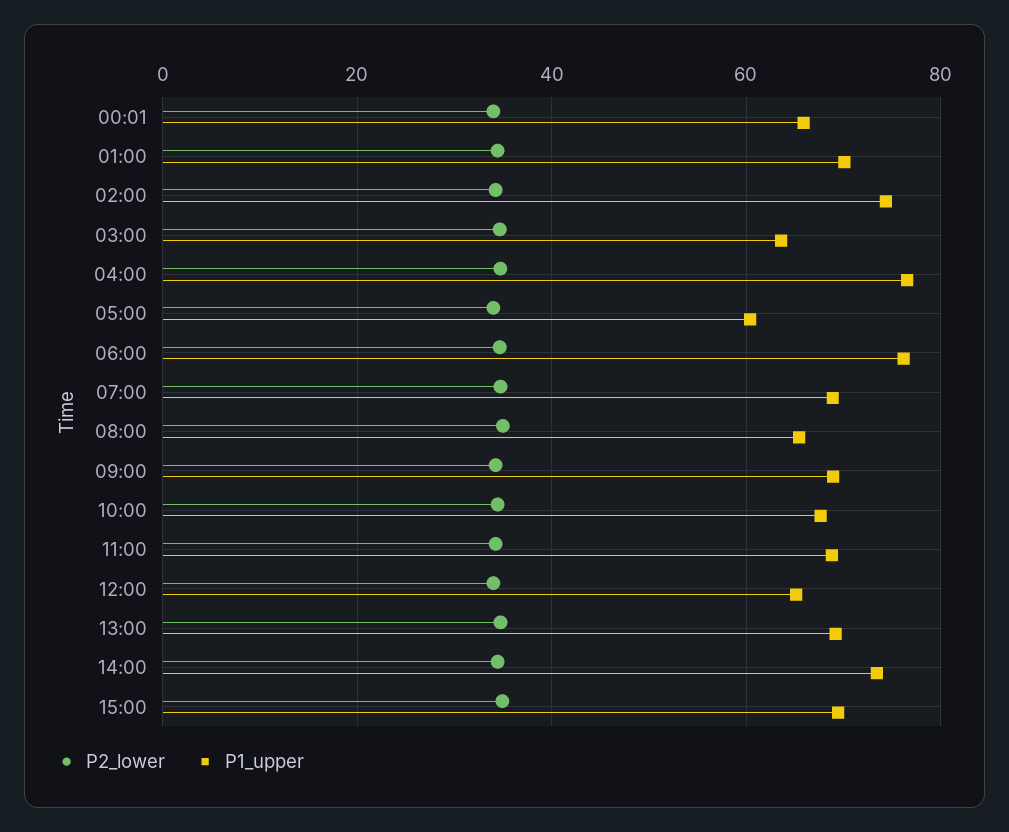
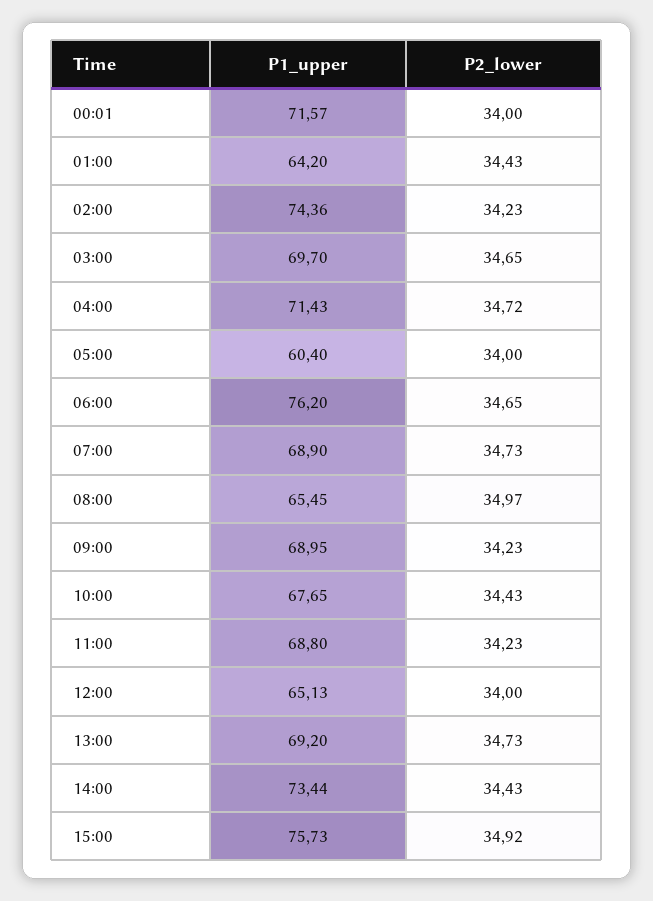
  {
    "P2_lower": {
      "00:01": 34,
      "01:00": 34.43,
      "02:00": 34.23,
      "03:00": 34.65,
      "04:00": 34.72,
      "05:00": 34,
      "06:00": 34.65,
      "07:00": 34.73,
      "08:00": 34.97,
      "09:00": 34.23,
      "10:00": 34.43,
      "11:00": 34.23,
      "12:00": 34,
      "13:00": 34.73,
      "14:00": 34.43,
      "15:00": 34.92
    },
    "P1_upper": {
-     "00:01": 66,
+     "00:01": 71.57,
-     "01:00": 70,
+     "01:00": 64.2,
      "02:00": 74.36,
-     "03:00": 64,
+     "03:00": 69.7,
-     "04:00": 76,
+     "04:00": 71.43,
      "05:00": 60.4,
      "06:00": 76.2,
      "07:00": 68.9,
      "08:00": 65.45,
      "09:00": 68.95,
      "10:00": 67.65,
      "11:00": 68.8,
      "12:00": 65.13,
      "13:00": 69.2,
      "14:00": 73.44,
-     "15:00": 70
+     "15:00": 75.73
    }
  }

